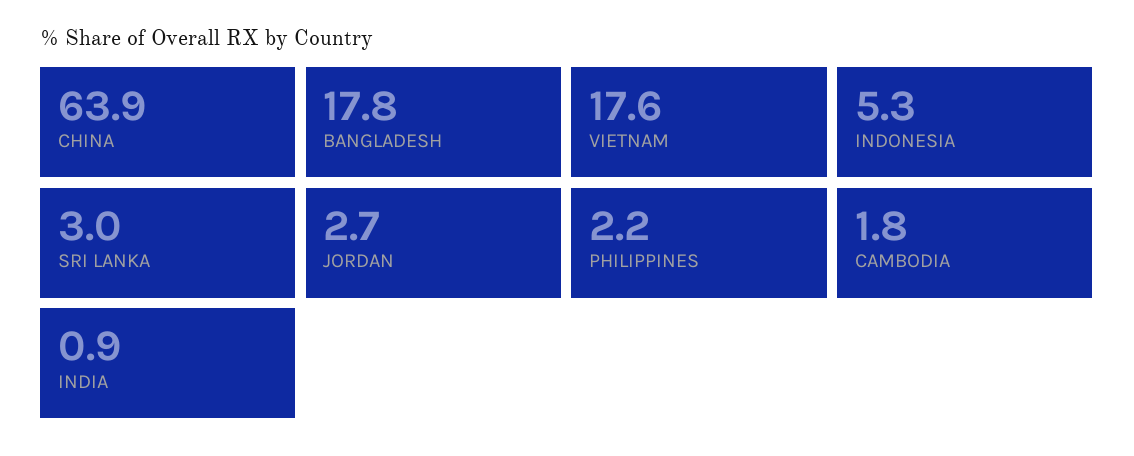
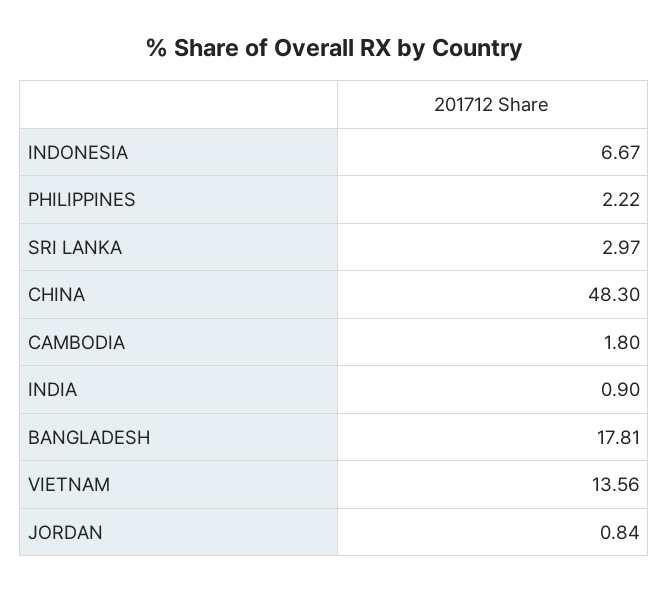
  {
-   "CHINA": 63.9,
+   "CHINA": 48.3,
    "BANGLADESH": 17.81,
-   "VIETNAM": 17.6,
+   "VIETNAM": 13.56,
-   "INDONESIA": 5.3,
+   "INDONESIA": 6.67,
    "SRI LANKA": 2.97,
-   "JORDAN": 2.7,
+   "JORDAN": 0.84,
    "PHILIPPINES": 2.22,
    "CAMBODIA": 1.8,
    "INDIA": 0.9
  }

